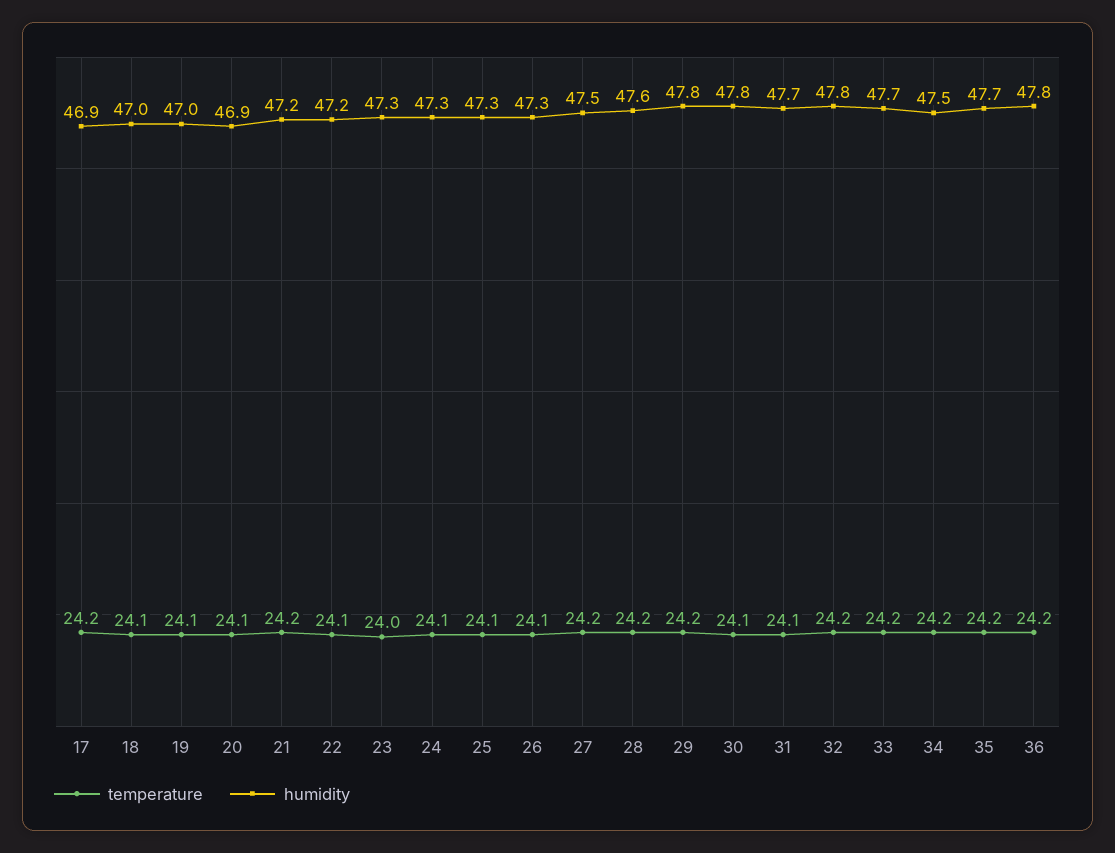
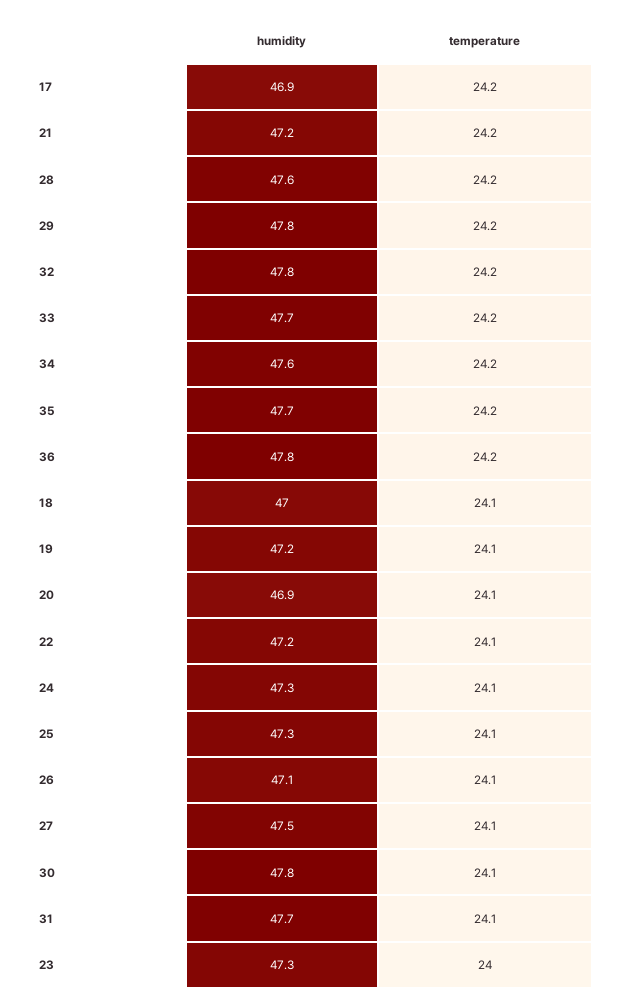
  {
    "temperature": {
      "17": 24.2,
      "18": 24.1,
      "19": 24.1,
      "20": 24.1,
      "21": 24.2,
      "22": 24.1,
      "23": 24,
      "24": 24.1,
      "25": 24.1,
      "26": 24.1,
-     "27": 24.2,
+     "27": 24.1,
      "28": 24.2,
      "29": 24.2,
      "30": 24.1,
      "31": 24.1,
      "32": 24.2,
      "33": 24.2,
      "34": 24.2,
      "35": 24.2,
      "36": 24.2
    },
    "humidity": {
      "17": 46.9,
      "18": 47,
-     "19": 47,
+     "19": 47.2,
      "20": 46.9,
      "21": 47.2,
      "22": 47.2,
      "23": 47.3,
      "24": 47.3,
      "25": 47.3,
-     "26": 47.3,
+     "26": 47.1,
      "27": 47.5,
      "28": 47.6,
      "29": 47.8,
      "30": 47.8,
      "31": 47.7,
      "32": 47.8,
      "33": 47.7,
-     "34": 47.5,
+     "34": 47.6,
      "35": 47.7,
      "36": 47.8
    }
  }

